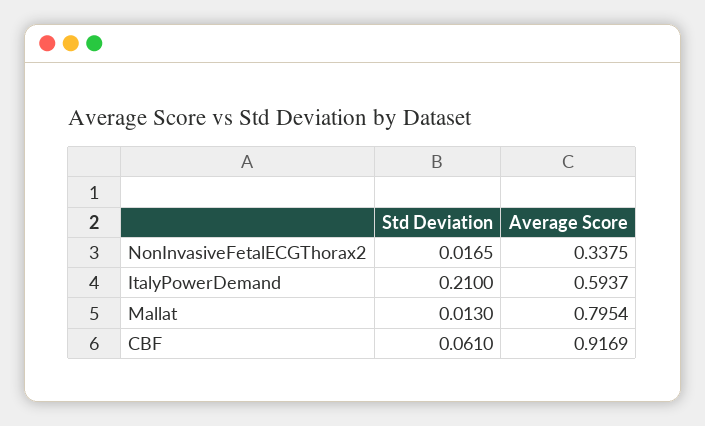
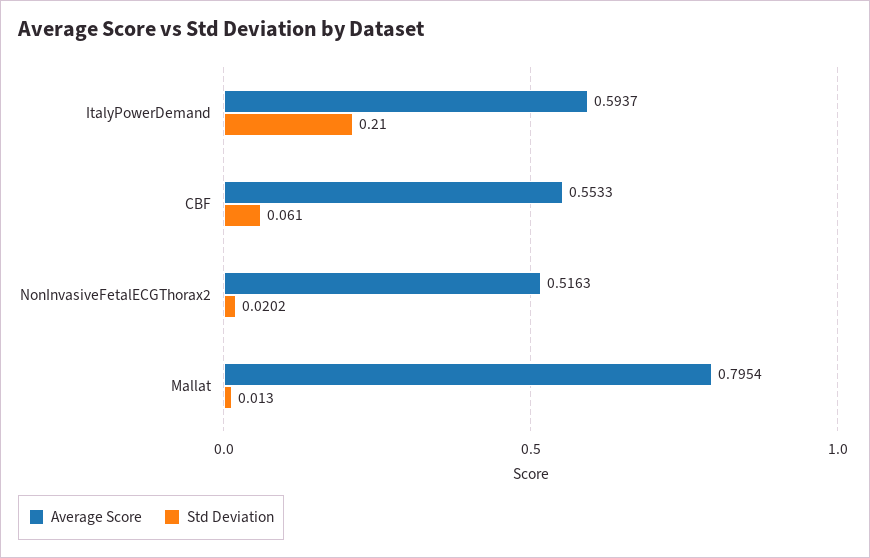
  {
    "Std Deviation": {
-     "NonInvasiveFetalECGThorax2": 0.0165,
+     "NonInvasiveFetalECGThorax2": 0.0202,
      "ItalyPowerDemand": 0.21,
      "Mallat": 0.013,
      "CBF": 0.061
    },
    "Average Score": {
-     "NonInvasiveFetalECGThorax2": 0.3375,
+     "NonInvasiveFetalECGThorax2": 0.5163,
      "ItalyPowerDemand": 0.5937,
      "Mallat": 0.7954,
-     "CBF": 0.9169
+     "CBF": 0.5533
    }
  }

